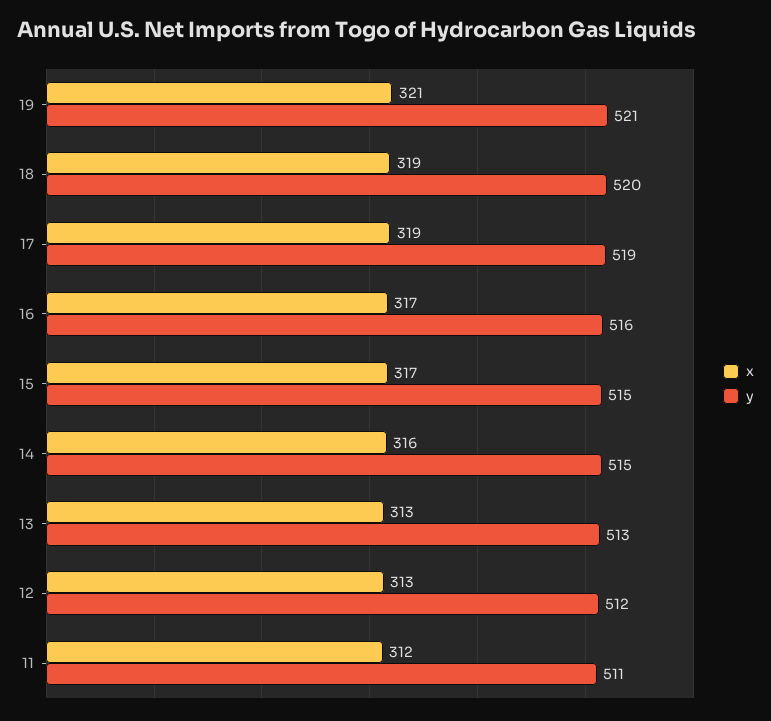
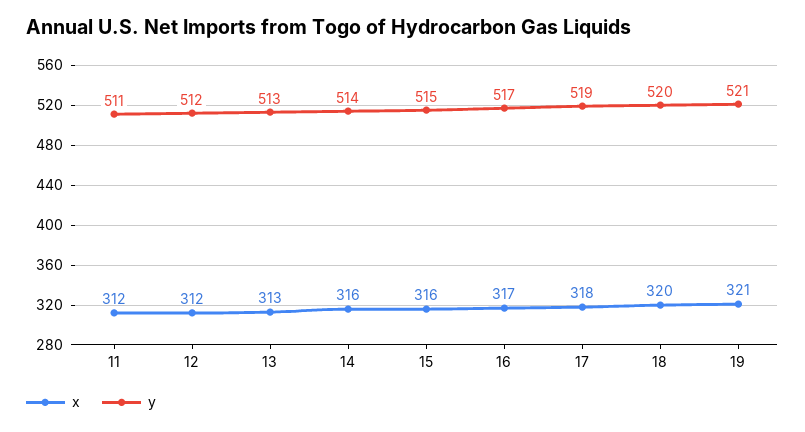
  {
    "x": {
      "19": 321,
-     "18": 319,
+     "18": 320,
-     "17": 319,
+     "17": 318,
      "16": 317,
-     "15": 317,
+     "15": 316,
      "14": 316,
      "13": 313,
-     "12": 313,
+     "12": 312,
      "11": 312
    },
    "y": {
      "19": 521,
      "18": 520,
      "17": 519,
-     "16": 516,
+     "16": 517,
      "15": 515,
-     "14": 515,
+     "14": 514,
      "13": 513,
      "12": 512,
      "11": 511
    }
  }

